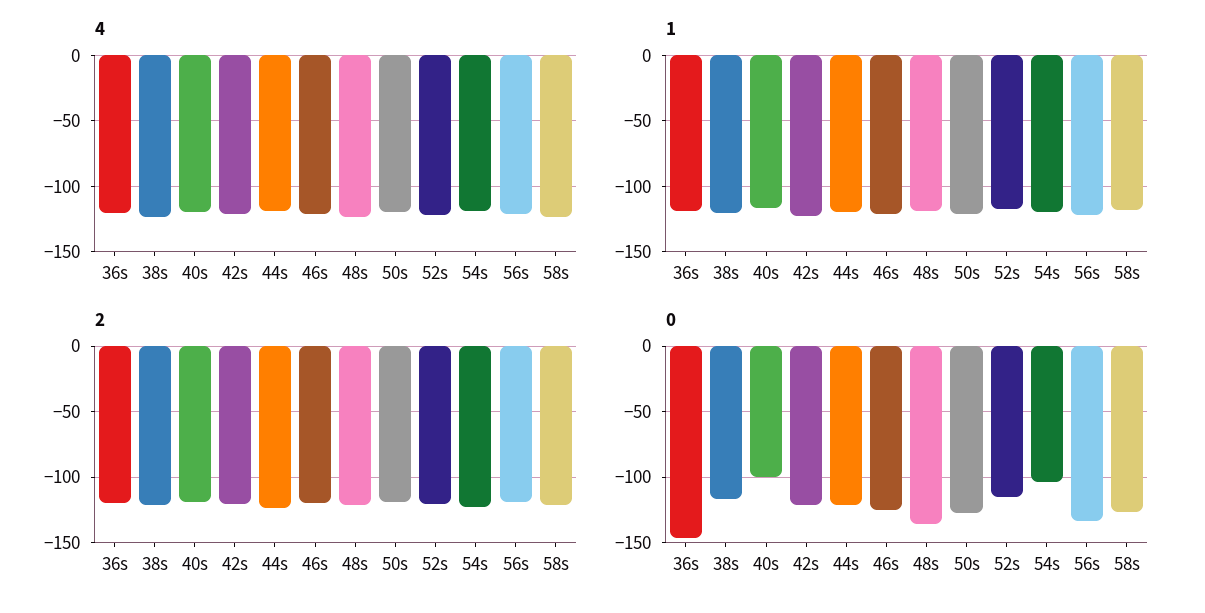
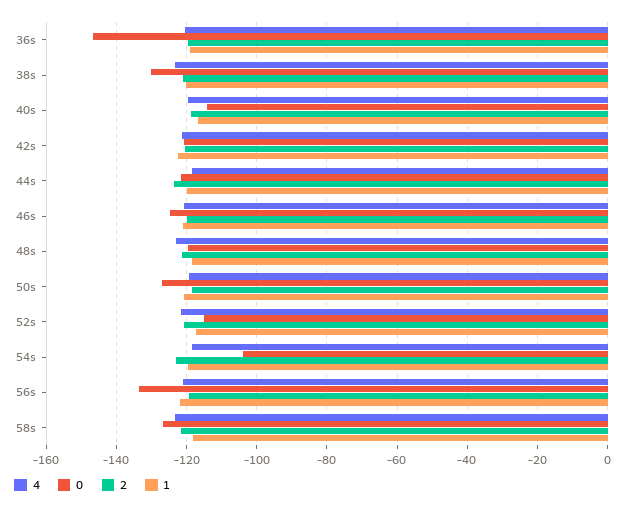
  {
    "4": {
      "36s": -120,
      "38s": -124,
      "40s": -120,
      "42s": -122,
      "44s": -118,
      "46s": -120,
      "48s": -124,
      "50s": -120,
      "52s": -122,
      "54s": -118,
      "56s": -120,
      "58s": -124
    },
    "1": {
      "36s": -118,
      "38s": -120,
      "40s": -116,
      "42s": -122,
      "44s": -120,
      "46s": -122,
      "48s": -118,
      "50s": -120,
      "52s": -118,
      "54s": -120,
      "56s": -122,
      "58s": -118
    },
    "2": {
      "36s": -120,
      "38s": -122,
      "40s": -118,
      "42s": -120,
      "44s": -124,
      "46s": -120,
      "48s": -122,
      "50s": -118,
      "52s": -120,
      "54s": -124,
      "56s": -120,
      "58s": -122
    },
    "0": {
      "36s": -146,
-     "38s": -115,
+     "38s": -130,
-     "40s": -100,
+     "40s": -114,
      "42s": -120,
      "44s": -122,
      "46s": -124,
-     "48s": -135,
+     "48s": -120,
      "50s": -128,
      "52s": -116,
      "54s": -104,
      "56s": -134,
      "58s": -126
    }
  }

